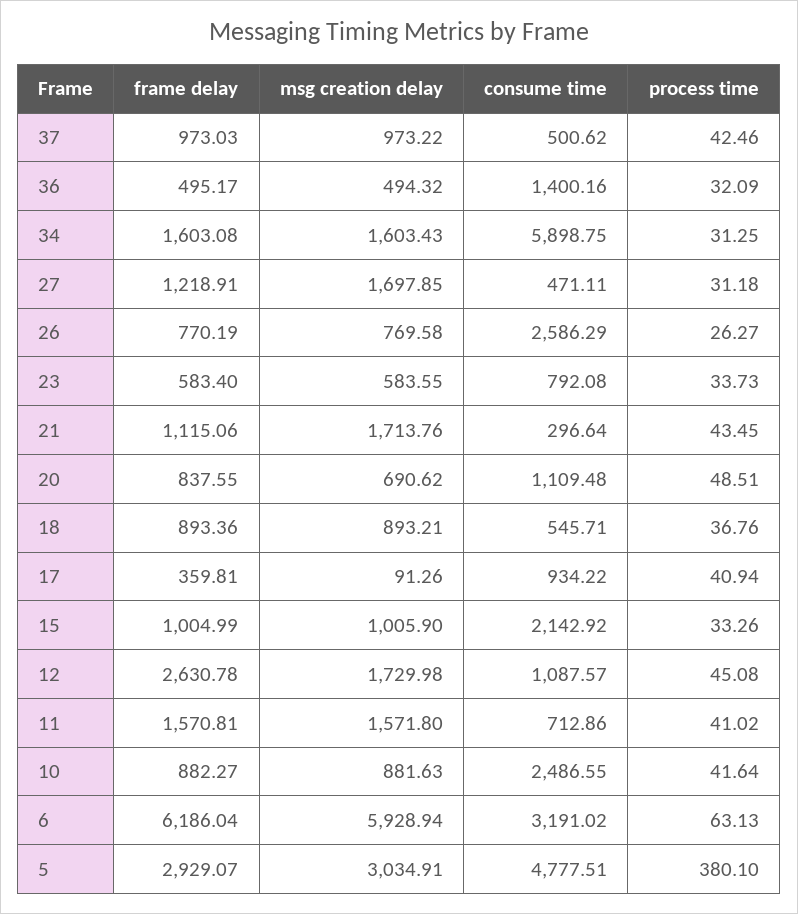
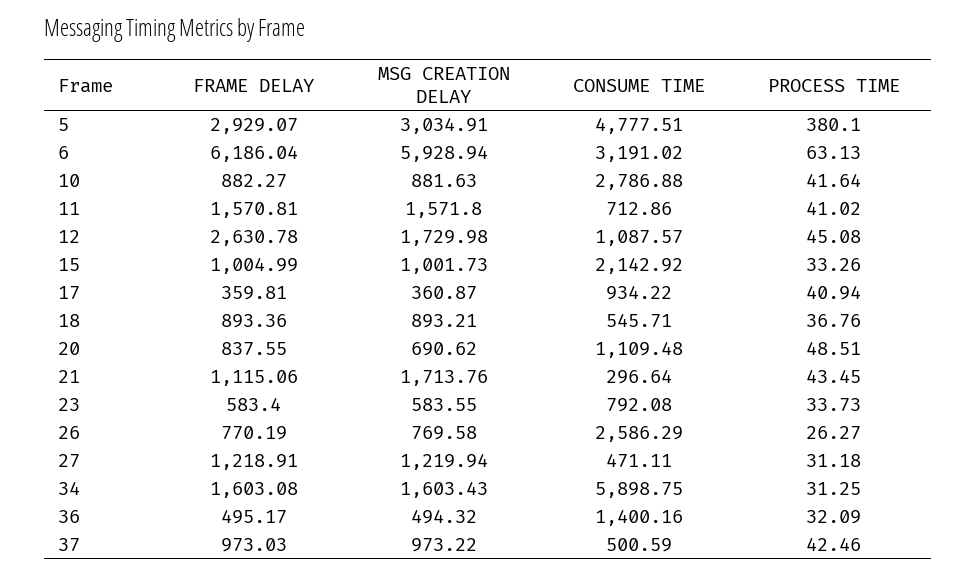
  {
    "frame delay": {
      "37": 973.03,
      "36": 495.17,
      "34": 1603.08,
      "27": 1218.91,
      "26": 770.19,
      "23": 583.4,
      "21": 1115.06,
      "20": 837.55,
      "18": 893.36,
      "17": 359.81,
      "15": 1004.99,
      "12": 2630.78,
      "11": 1570.81,
      "10": 882.27,
      "6": 6186.04,
      "5": 2929.07
    },
    "msg creation delay": {
      "37": 973.22,
      "36": 494.32,
      "34": 1603.43,
-     "27": 1697.85,
+     "27": 1219.94,
      "26": 769.58,
      "23": 583.55,
      "21": 1713.76,
      "20": 690.62,
      "18": 893.21,
-     "17": 91.26,
+     "17": 360.87,
-     "15": 1005.9,
+     "15": 1001.73,
      "12": 1729.98,
      "11": 1571.8,
      "10": 881.63,
      "6": 5928.94,
      "5": 3034.91
    },
    "consume time": {
-     "37": 500.62,
+     "37": 500.59,
      "36": 1400.16,
      "34": 5898.75,
      "27": 471.11,
      "26": 2586.29,
      "23": 792.08,
      "21": 296.64,
      "20": 1109.48,
      "18": 545.71,
      "17": 934.22,
      "15": 2142.92,
      "12": 1087.57,
      "11": 712.86,
-     "10": 2486.55,
+     "10": 2786.88,
      "6": 3191.02,
      "5": 4777.51
    },
    "process time": {
      "37": 42.46,
      "36": 32.09,
      "34": 31.25,
      "27": 31.18,
      "26": 26.27,
      "23": 33.73,
      "21": 43.45,
      "20": 48.51,
      "18": 36.76,
      "17": 40.94,
      "15": 33.26,
      "12": 45.08,
      "11": 41.02,
      "10": 41.64,
      "6": 63.13,
      "5": 380.1
    }
  }

